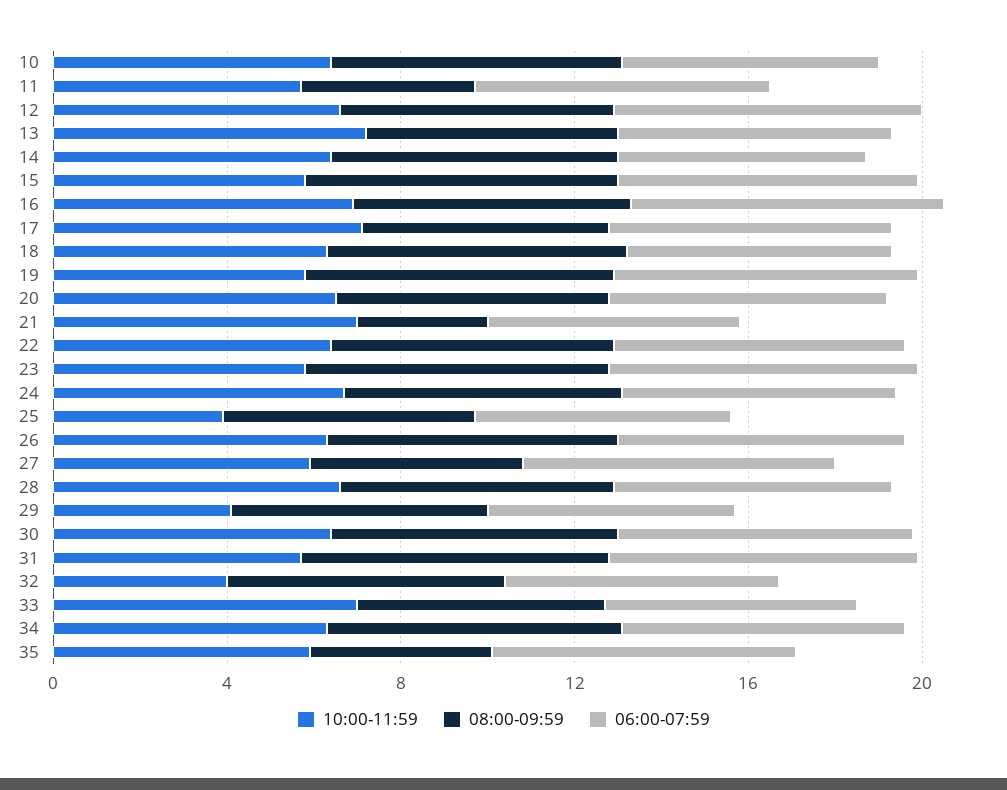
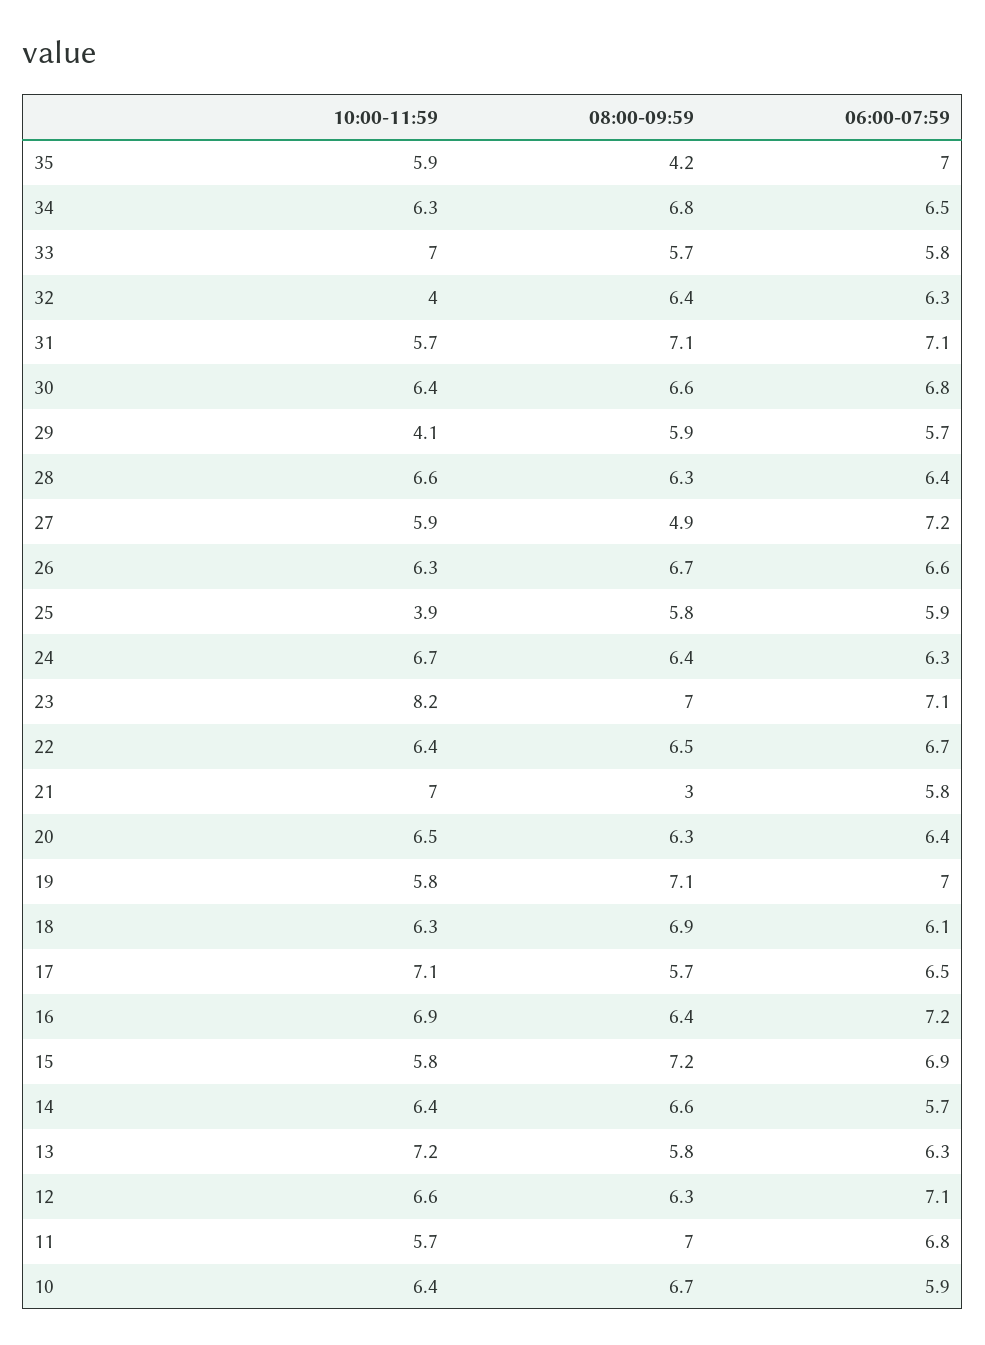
  {
    "10:00-11:59": {
      "10": 6.4,
      "11": 5.7,
      "12": 6.6,
      "13": 7.2,
      "14": 6.4,
      "15": 5.8,
      "16": 6.9,
      "17": 7.1,
      "18": 6.3,
      "19": 5.8,
      "20": 6.5,
      "21": 7,
      "22": 6.4,
-     "23": 6,
+     "23": 8.2,
      "24": 6.7,
      "25": 3.9,
      "26": 6.3,
      "27": 5.9,
      "28": 6.6,
      "29": 4.1,
      "30": 6.4,
      "31": 5.7,
      "32": 4,
      "33": 7,
      "34": 6.3,
      "35": 5.9
    },
    "08:00-09:59": {
      "10": 6.7,
-     "11": 4,
+     "11": 7,
      "12": 6.3,
      "13": 5.8,
      "14": 6.6,
      "15": 7.2,
      "16": 6.4,
      "17": 5.7,
      "18": 6.9,
      "19": 7.1,
      "20": 6.3,
      "21": 3,
      "22": 6.5,
      "23": 7,
      "24": 6.4,
      "25": 5.8,
      "26": 6.7,
      "27": 4.9,
      "28": 6.3,
      "29": 5.9,
      "30": 6.6,
      "31": 7.1,
      "32": 6.4,
      "33": 5.7,
      "34": 6.8,
      "35": 4.2
    },
    "06:00-07:59": {
      "10": 5.9,
      "11": 6.8,
      "12": 7.1,
      "13": 6.3,
      "14": 5.7,
      "15": 6.9,
      "16": 7.2,
      "17": 6.5,
      "18": 6.1,
      "19": 7,
      "20": 6.4,
      "21": 5.8,
      "22": 6.7,
      "23": 7.1,
      "24": 6.3,
      "25": 5.9,
      "26": 6.6,
      "27": 7.2,
      "28": 6.4,
      "29": 5.7,
      "30": 6.8,
      "31": 7.1,
      "32": 6.3,
      "33": 5.8,
      "34": 6.5,
      "35": 7
    }
  }

